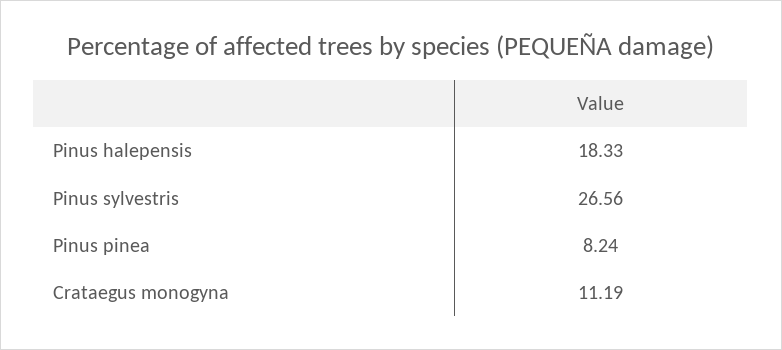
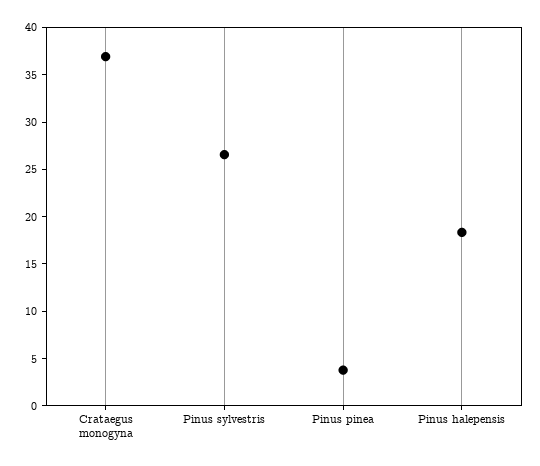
  {
    "Pinus halepensis": 18.33,
    "Pinus sylvestris": 26.56,
-   "Pinus pinea": 8.24,
+   "Pinus pinea": 4,
-   "Crataegus monogyna": 11.19
+   "Crataegus monogyna": 37
  }

